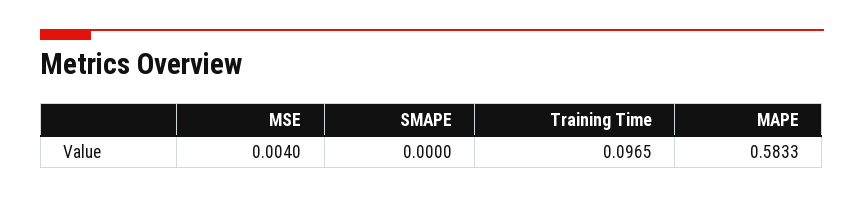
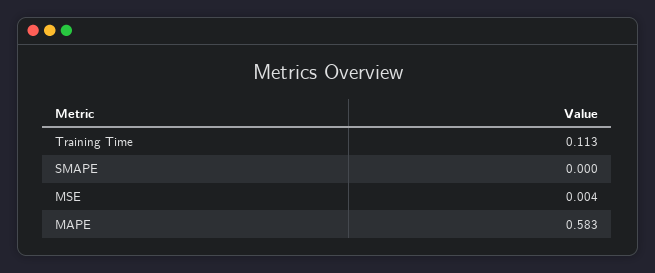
  {
    "MSE": 0.004,
    "SMAPE": 0,
-   "Training Time": 0.0965,
+   "Training Time": 0.113,
    "MAPE": 0.5833
  }

